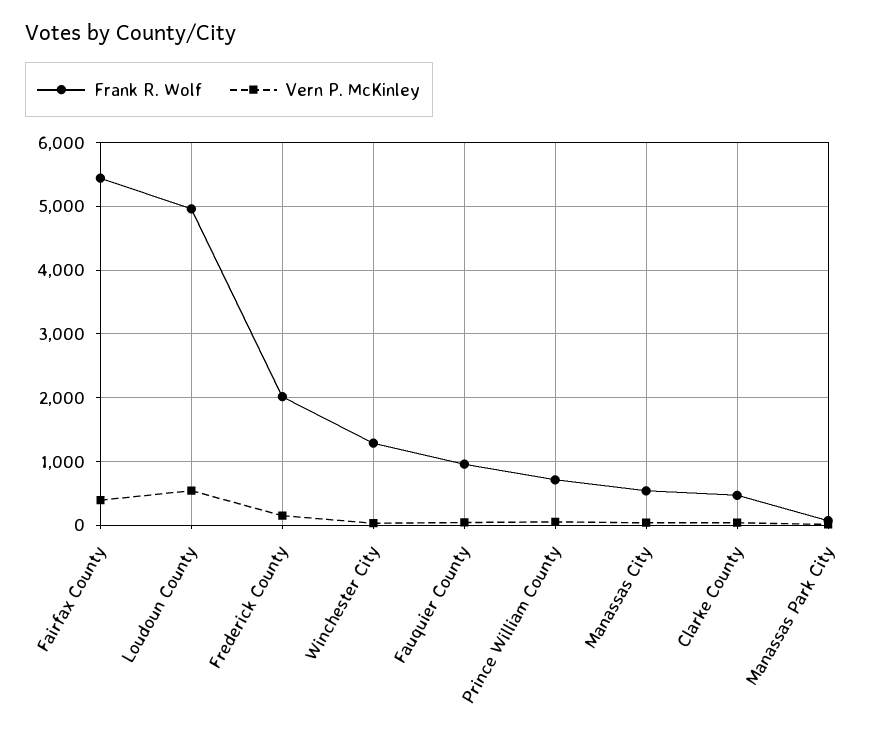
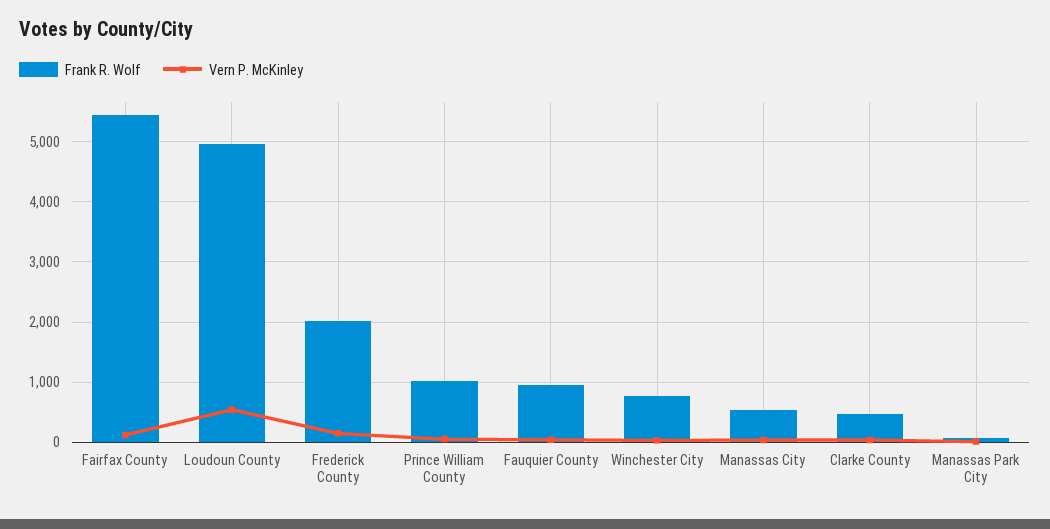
  {
    "Frank R. Wolf": {
      "Fairfax County": 5400,
      "Loudoun County": 5000,
      "Frederick County": 2000,
-     "Winchester City": 1300,
+     "Winchester City": 800,
      "Fauquier County": 1000,
-     "Prince William County": 700,
+     "Prince William County": 1000,
      "Manassas City": 500,
      "Clarke County": 500,
      "Manassas Park City": 100
    },
    "Vern P. McKinley": {
-     "Fairfax County": 400,
+     "Fairfax County": 100,
      "Loudoun County": 500,
      "Frederick County": 200,
      "Winchester City": 0,
      "Fauquier County": 0,
      "Prince William County": 100,
      "Manassas City": 0,
      "Clarke County": 0,
      "Manassas Park City": 0
    }
  }

